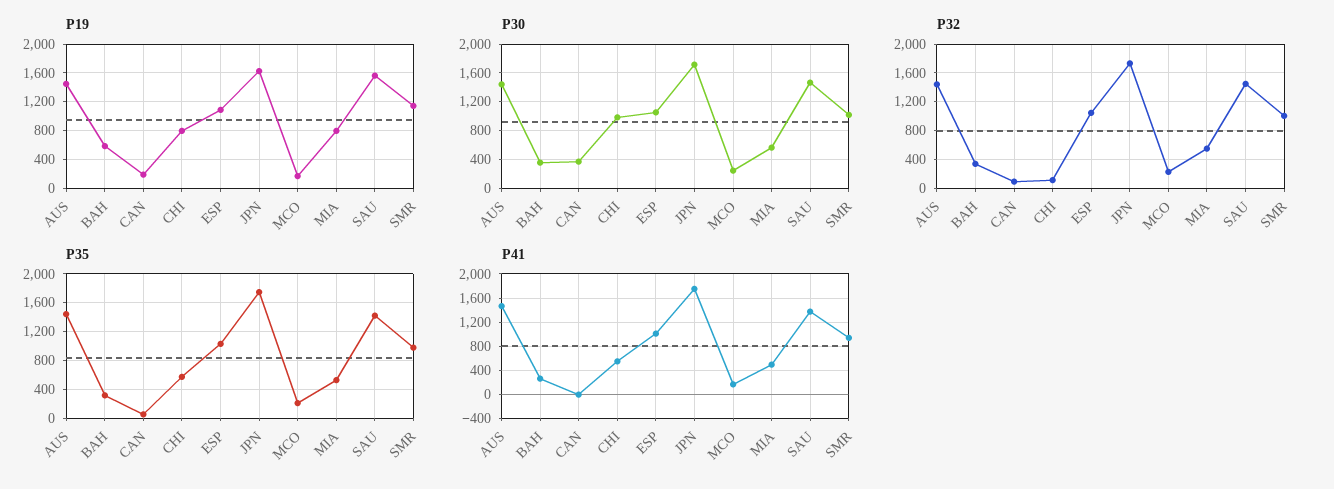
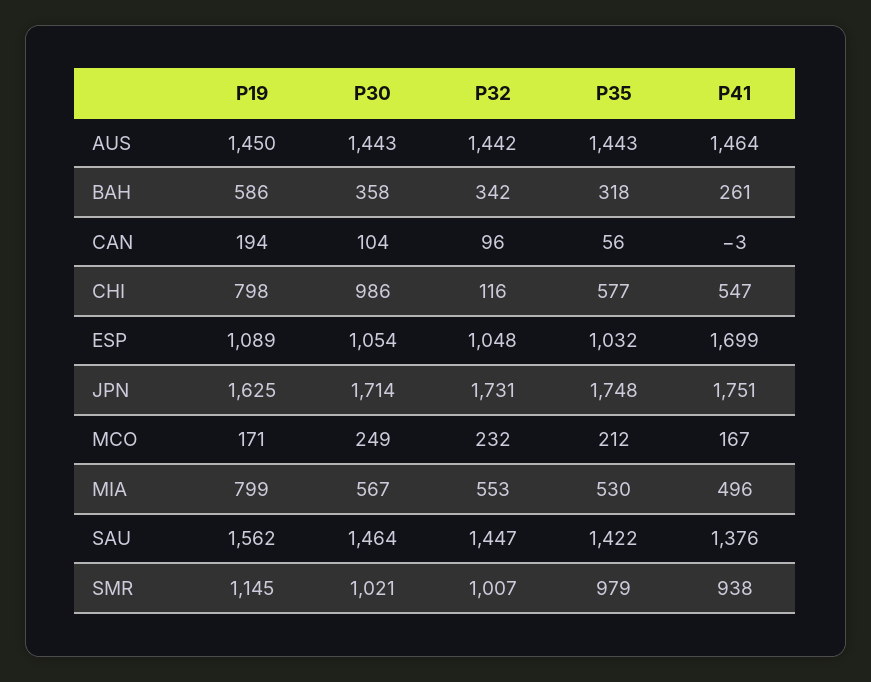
  {
    "P19": {
      "AUS": 1450,
      "BAH": 586,
      "CAN": 194,
      "CHI": 798,
      "ESP": 1089,
      "JPN": 1625,
      "MCO": 171,
      "MIA": 799,
      "SAU": 1562,
      "SMR": 1145
    },
    "P30": {
      "AUS": 1443,
      "BAH": 358,
-     "CAN": 400,
+     "CAN": 104,
      "CHI": 986,
      "ESP": 1054,
      "JPN": 1714,
      "MCO": 249,
      "MIA": 567,
      "SAU": 1464,
      "SMR": 1021
    },
    "P32": {
      "AUS": 1442,
      "BAH": 342,
      "CAN": 96,
      "CHI": 116,
      "ESP": 1048,
      "JPN": 1731,
      "MCO": 232,
      "MIA": 553,
      "SAU": 1447,
      "SMR": 1007
    },
    "P35": {
      "AUS": 1443,
      "BAH": 318,
      "CAN": 56,
      "CHI": 577,
      "ESP": 1032,
      "JPN": 1748,
      "MCO": 212,
      "MIA": 530,
      "SAU": 1422,
      "SMR": 979
    },
    "P41": {
      "AUS": 1464,
      "BAH": 261,
      "CAN": -3,
      "CHI": 547,
-     "ESP": 1000,
+     "ESP": 1699,
      "JPN": 1751,
      "MCO": 167,
      "MIA": 496,
      "SAU": 1376,
      "SMR": 938
    }
  }

